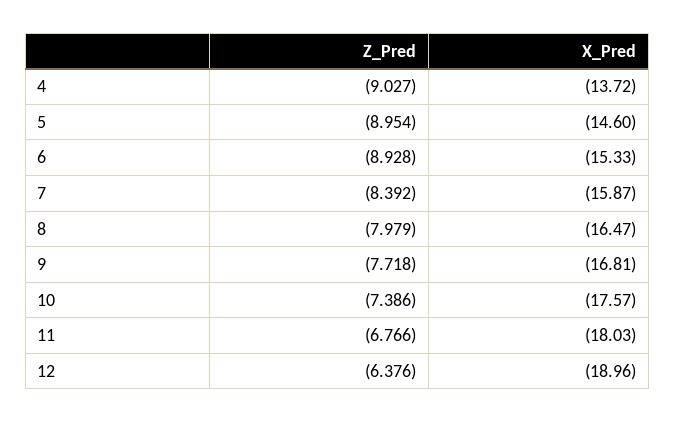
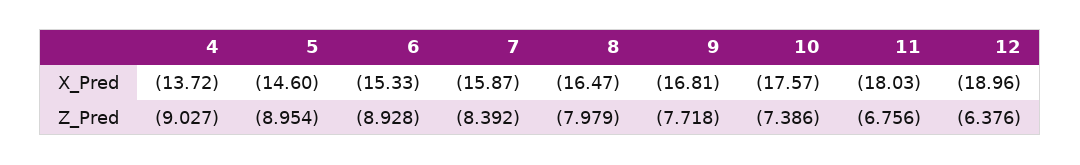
  {
    "Z_Pred": {
      "4": -9.027,
      "5": -8.954,
      "6": -8.928,
      "7": -8.392,
      "8": -7.979,
      "9": -7.718,
      "10": -7.386,
-     "11": -6.766,
+     "11": -6.756,
      "12": -6.376
    },
    "X_Pred": {
      "4": -13.72,
      "5": -14.6,
      "6": -15.33,
      "7": -15.87,
      "8": -16.47,
      "9": -16.81,
      "10": -17.57,
      "11": -18.03,
      "12": -18.96
    }
  }

